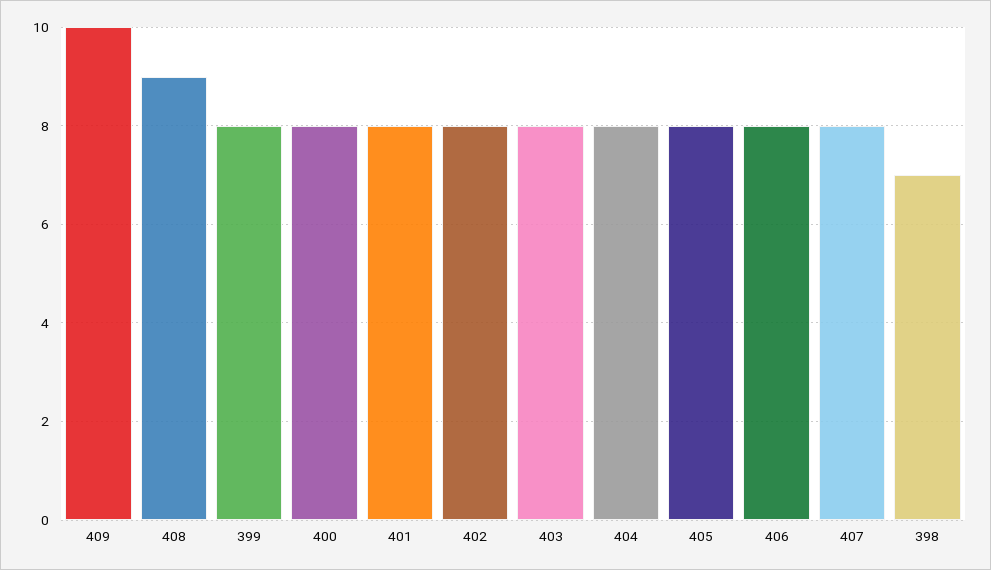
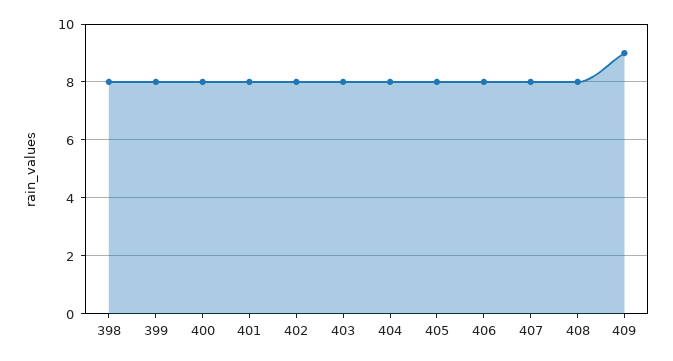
  {
-   "409": 10,
+   "409": 9,
-   "408": 9,
+   "408": 8,
    "399": 8,
    "400": 8,
    "401": 8,
    "402": 8,
    "403": 8,
    "404": 8,
    "405": 8,
    "406": 8,
    "407": 8,
-   "398": 7
+   "398": 8
  }

